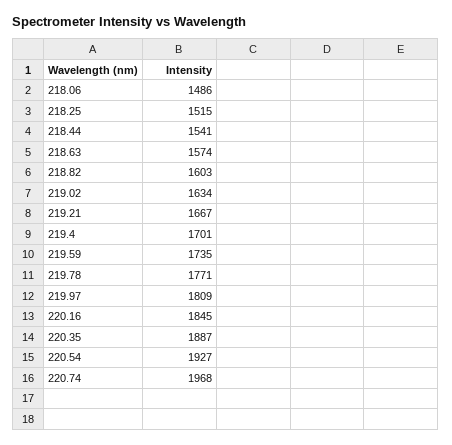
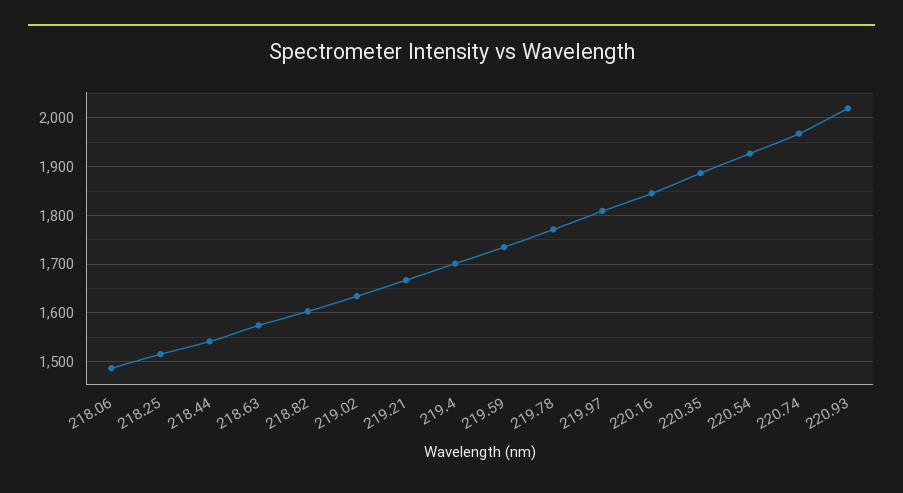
  {
    "218.06": 1486,
    "218.25": 1515,
    "218.44": 1541,
    "218.63": 1574,
    "218.82": 1603,
    "219.02": 1634,
    "219.21": 1667,
    "219.4": 1701,
    "219.59": 1735,
    "219.78": 1771,
    "219.97": 1809,
    "220.16": 1845,
    "220.35": 1887,
    "220.54": 1927,
-   "220.74": 1968
+   "220.74": 1968,
+   "220.93": 2020
  }

